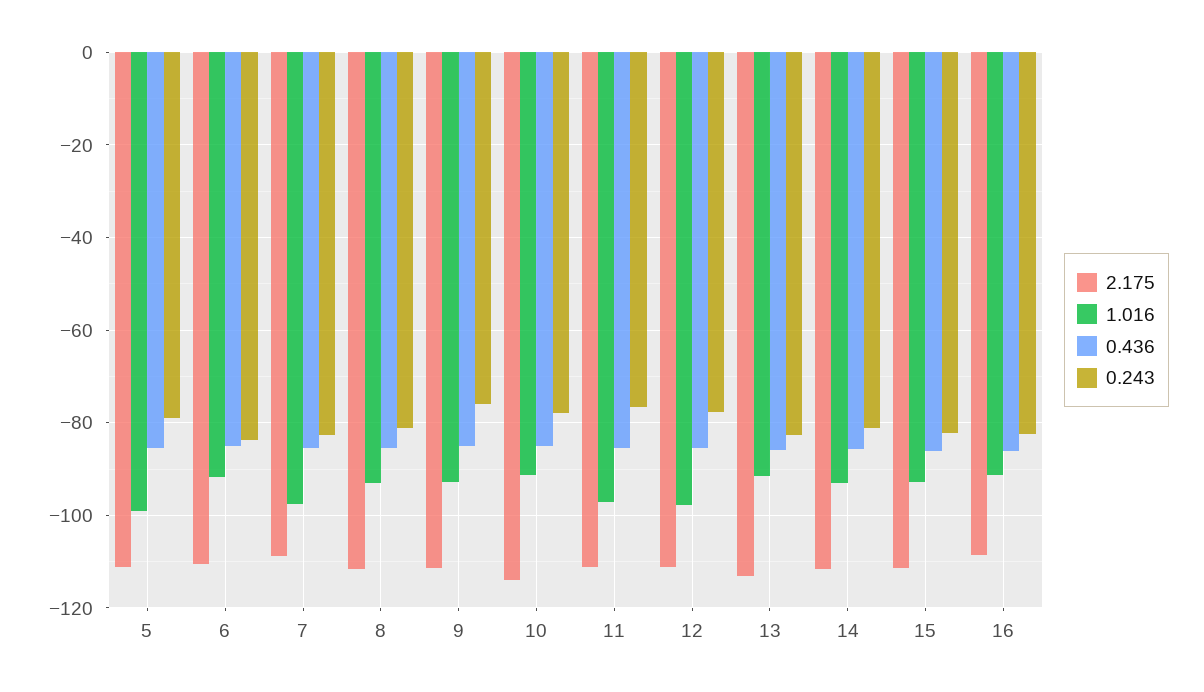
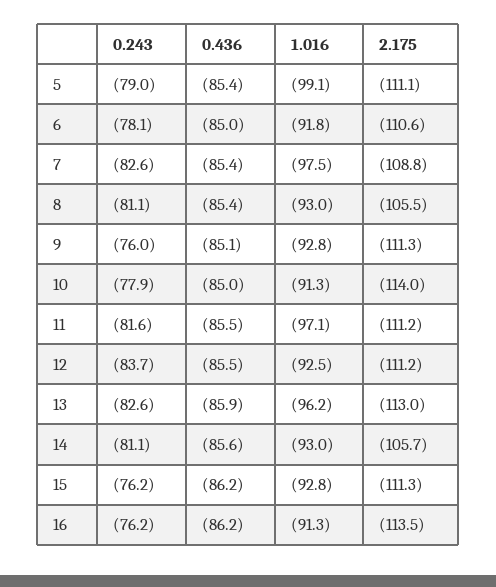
  {
    "2.175": {
      "5": -111.1,
      "6": -110.6,
      "7": -108.8,
-     "8": -112,
+     "8": -105.5,
      "9": -111.3,
      "10": -114,
      "11": -111.2,
      "12": -111.2,
      "13": -113,
-     "14": -112,
+     "14": -105.7,
      "15": -111.3,
-     "16": -108
+     "16": -113.5
    },
    "1.016": {
      "5": -99.1,
      "6": -91.8,
      "7": -97.5,
      "8": -93,
      "9": -92.8,
      "10": -91.3,
      "11": -97.1,
-     "12": -98,
+     "12": -92.5,
-     "13": -92,
+     "13": -96.2,
      "14": -93,
      "15": -92.8,
      "16": -91.3
    },
    "0.436": {
      "5": -85.4,
      "6": -85,
      "7": -85.4,
      "8": -85.4,
      "9": -85.1,
      "10": -85,
      "11": -85.5,
      "12": -85.5,
      "13": -85.9,
      "14": -85.6,
      "15": -86.2,
      "16": -86.2
    },
    "0.243": {
      "5": -79,
-     "6": -84,
+     "6": -78.1,
      "7": -82.6,
      "8": -81.1,
      "9": -76,
      "10": -77.9,
-     "11": -76,
+     "11": -81.6,
-     "12": -78,
+     "12": -83.7,
      "13": -82.6,
      "14": -81.1,
-     "15": -82,
+     "15": -76.2,
-     "16": -82
+     "16": -76.2
    }
  }

